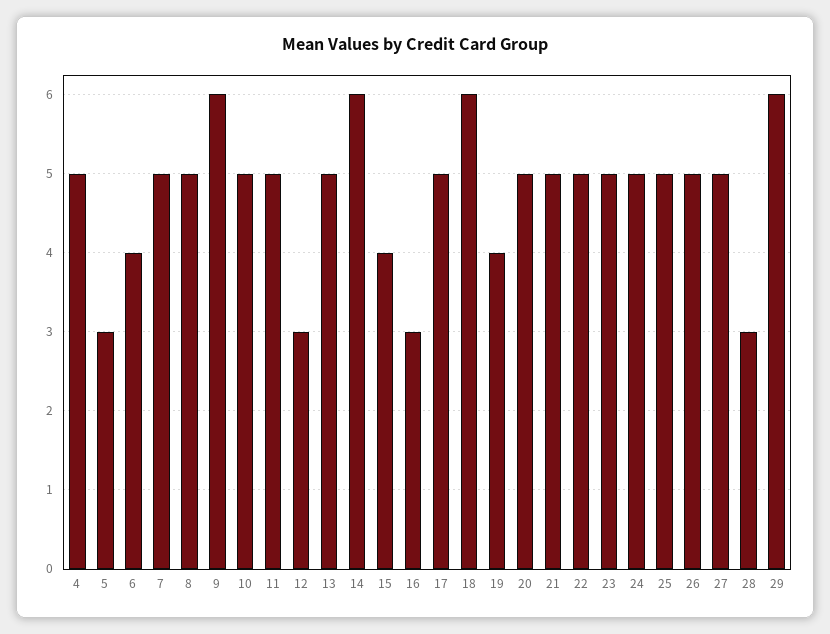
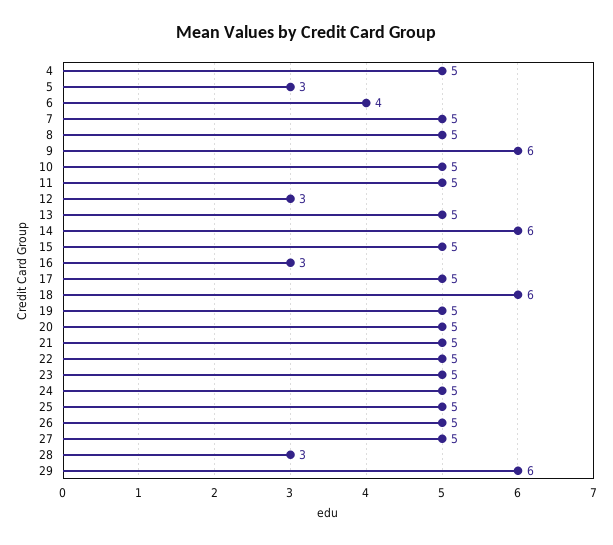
  {
    "4": 5,
    "5": 3,
    "6": 4,
    "7": 5,
    "8": 5,
    "9": 6,
    "10": 5,
    "11": 5,
    "12": 3,
    "13": 5,
    "14": 6,
-   "15": 4,
+   "15": 5,
    "16": 3,
    "17": 5,
    "18": 6,
-   "19": 4,
+   "19": 5,
    "20": 5,
    "21": 5,
    "22": 5,
    "23": 5,
    "24": 5,
    "25": 5,
    "26": 5,
    "27": 5,
    "28": 3,
    "29": 6
  }

